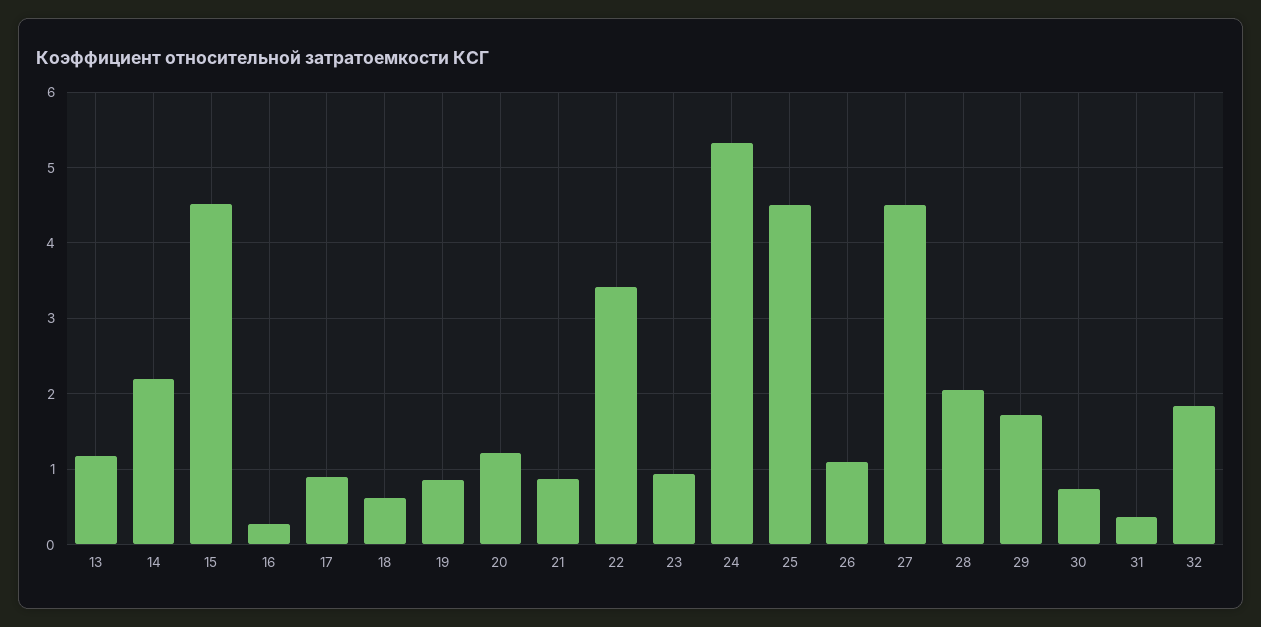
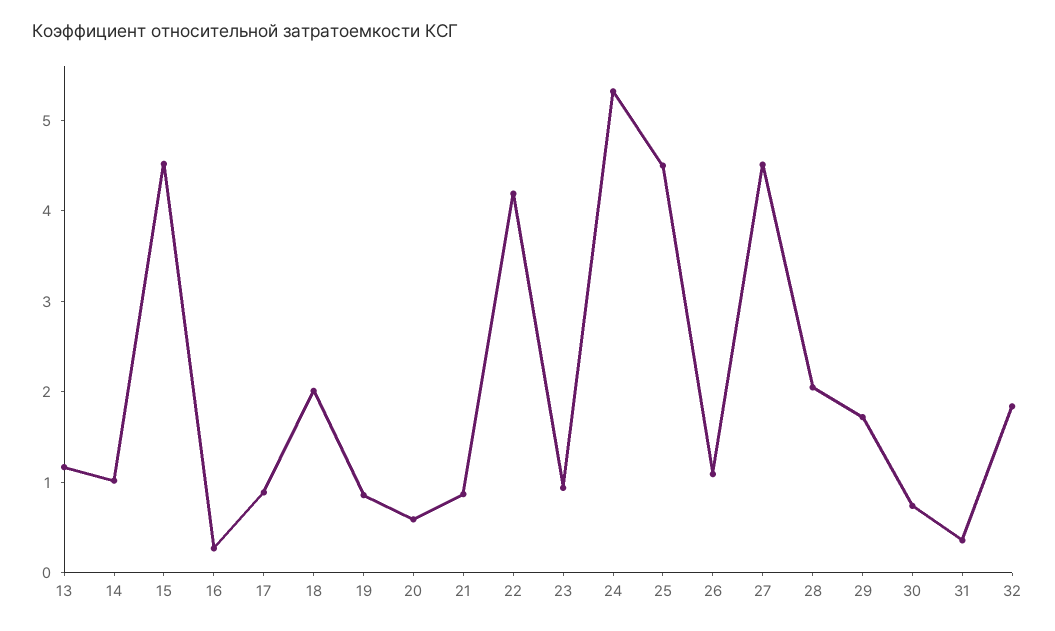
  {
    "13": 1.2,
-   "14": 2.2,
+   "14": 1,
    "15": 4.5,
    "16": 0.3,
    "17": 0.9,
-   "18": 0.6,
+   "18": 2,
    "19": 0.9,
-   "20": 1.2,
+   "20": 0.6,
    "21": 0.9,
-   "22": 3.4,
+   "22": 4.2,
    "23": 0.9,
    "24": 5.3,
    "25": 4.5,
    "26": 1.1,
    "27": 4.5,
    "28": 2.1,
    "29": 1.7,
    "30": 0.7,
    "31": 0.4,
    "32": 1.8
  }

